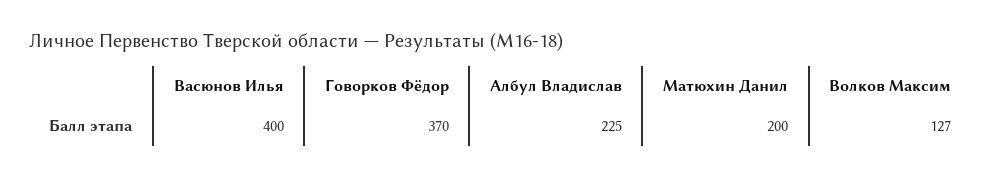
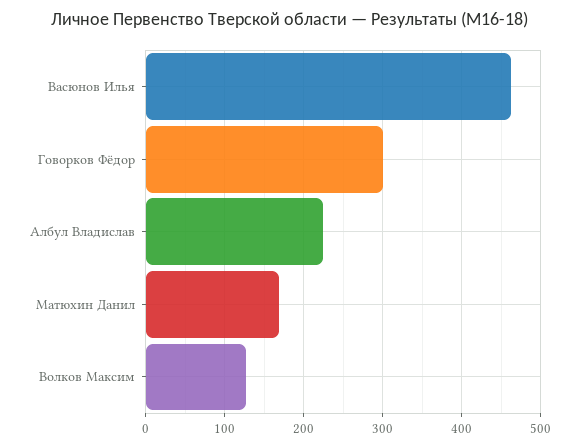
  {
-   "Васюнов Илья": 400,
+   "Васюнов Илья": 460,
-   "Говорков Фёдор": 370,
+   "Говорков Фёдор": 300,
    "Албул Владислав": 225,
-   "Матюхин Данил": 200,
+   "Матюхин Данил": 170,
    "Волков Максим": 127
  }

